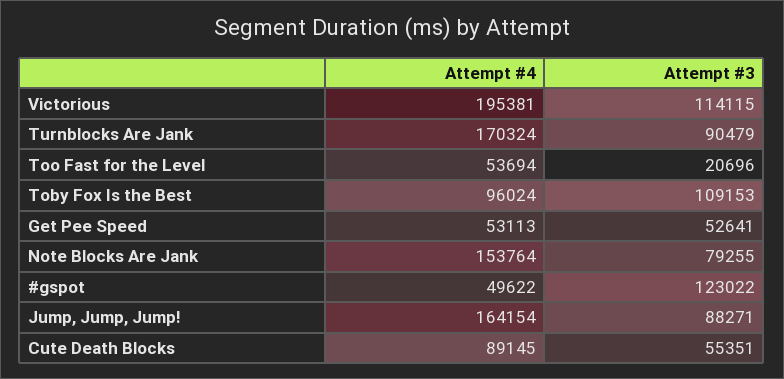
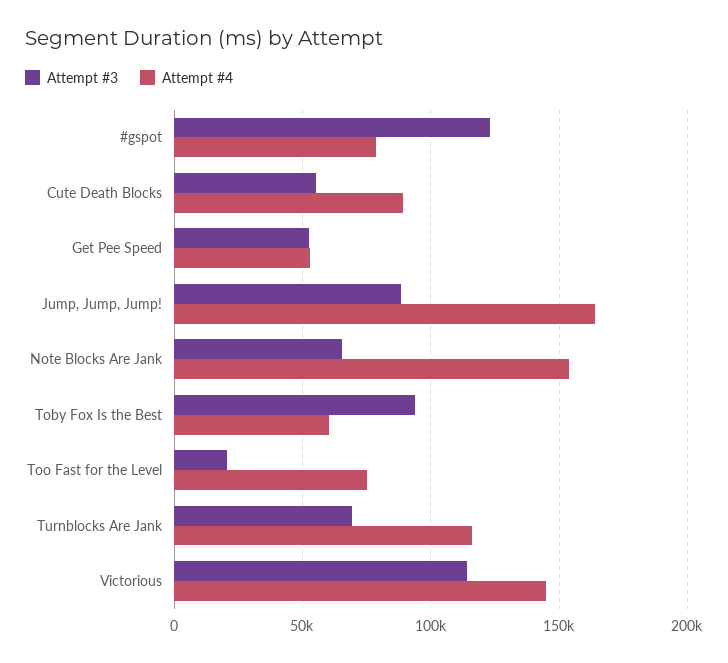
  {
    "Attempt #4": {
-     "Victorious": 195381,
+     "Victorious": 145000,
-     "Turnblocks Are Jank": 170324,
+     "Turnblocks Are Jank": 115000,
-     "Too Fast for the Level": 53694,
+     "Too Fast for the Level": 75000,
-     "Toby Fox Is the Best": 96024,
+     "Toby Fox Is the Best": 60000,
      "Get Pee Speed": 53113,
      "Note Blocks Are Jank": 153764,
-     "#gspot": 49622,
+     "#gspot": 80000,
      "Jump, Jump, Jump!": 164154,
      "Cute Death Blocks": 89145
    },
    "Attempt #3": {
      "Victorious": 114115,
-     "Turnblocks Are Jank": 90479,
+     "Turnblocks Are Jank": 70000,
      "Too Fast for the Level": 20696,
-     "Toby Fox Is the Best": 109153,
+     "Toby Fox Is the Best": 95000,
      "Get Pee Speed": 52641,
-     "Note Blocks Are Jank": 79255,
+     "Note Blocks Are Jank": 65000,
      "#gspot": 123022,
      "Jump, Jump, Jump!": 88271,
      "Cute Death Blocks": 55351
    }
  }

